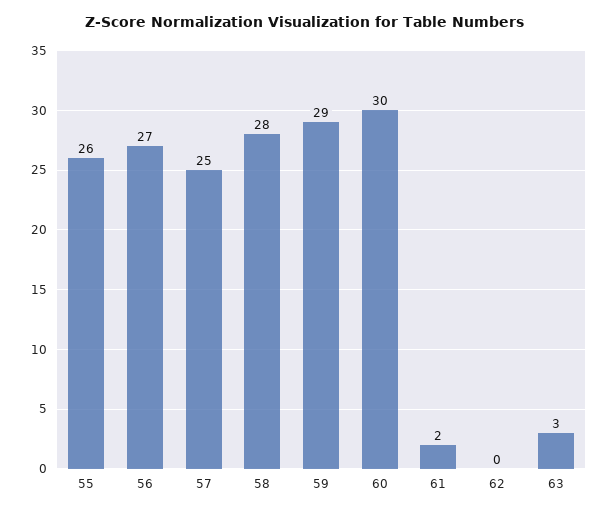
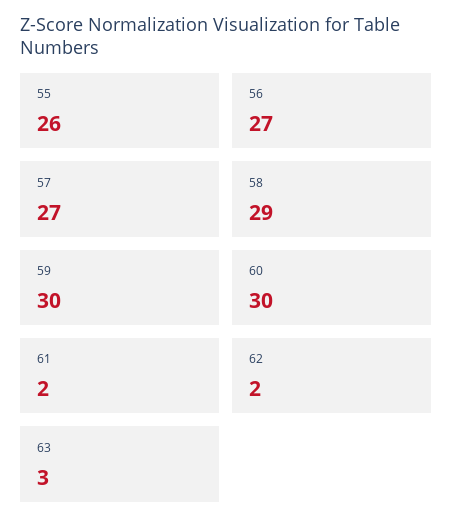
  {
    "55": 26,
    "56": 27,
-   "57": 25,
+   "57": 27,
-   "58": 28,
+   "58": 29,
-   "59": 29,
+   "59": 30,
    "60": 30,
    "61": 2,
-   "62": 0,
+   "62": 2,
    "63": 3
  }

